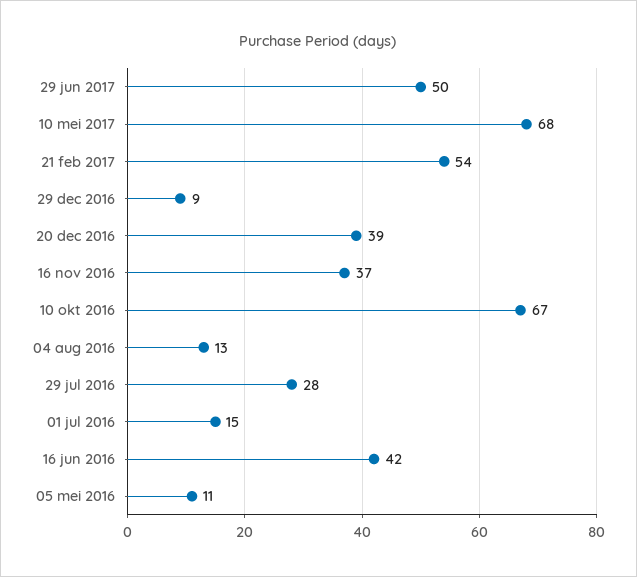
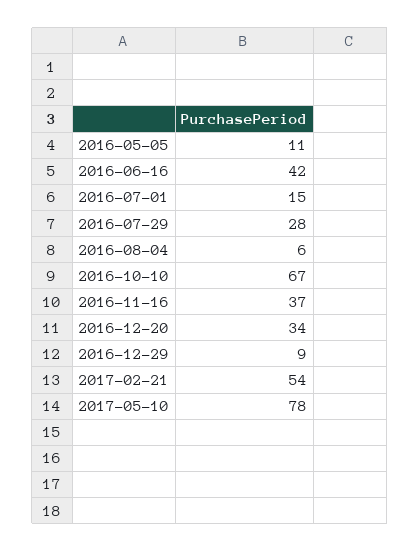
  {
-   "29 jun 2017": 50,
-   "10 mei 2017": 68,
+   "10 mei 2017": 78,
    "21 feb 2017": 54,
    "29 dec 2016": 9,
-   "20 dec 2016": 39,
+   "20 dec 2016": 34,
    "16 nov 2016": 37,
    "10 okt 2016": 67,
-   "04 aug 2016": 13,
+   "04 aug 2016": 6,
    "29 jul 2016": 28,
    "01 jul 2016": 15,
    "16 jun 2016": 42,
    "05 mei 2016": 11
  }

